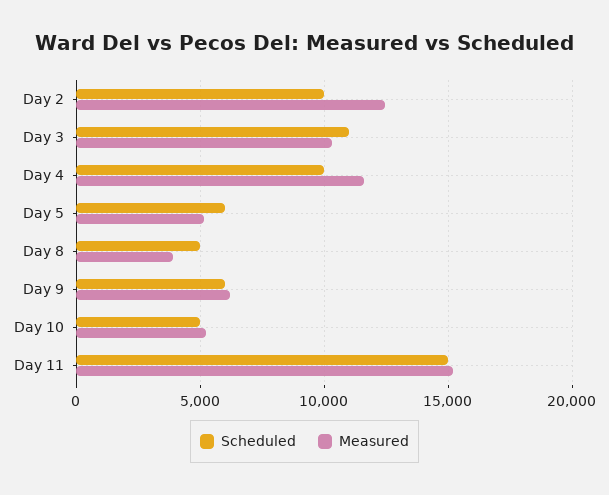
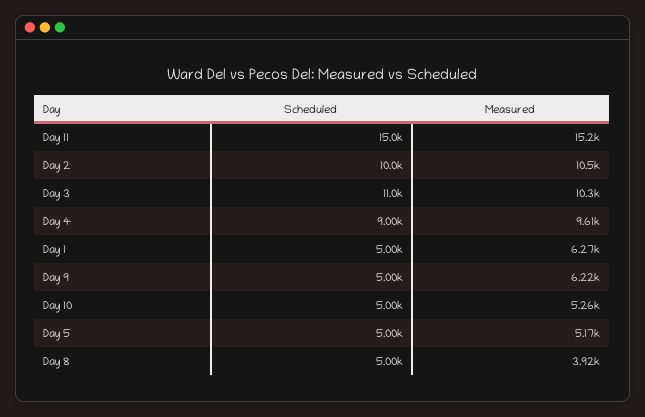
  {
    "Scheduled": {
      "Day 2": 10000,
      "Day 3": 11000,
-     "Day 4": 10000,
+     "Day 4": 9000,
-     "Day 5": 6000,
+     "Day 5": 5000,
      "Day 8": 5000,
-     "Day 9": 6000,
+     "Day 9": 5000,
      "Day 10": 5000,
-     "Day 11": 15000
+     "Day 11": 15000,
+     "Day 1": 5000
    },
    "Measured": {
-     "Day 2": 12500,
+     "Day 2": 10500,
      "Day 3": 10300,
-     "Day 4": 11500,
+     "Day 4": 9610,
      "Day 5": 5170,
      "Day 8": 3920,
      "Day 9": 6220,
      "Day 10": 5260,
-     "Day 11": 15200
+     "Day 11": 15200,
+     "Day 1": 6270
    }
  }

